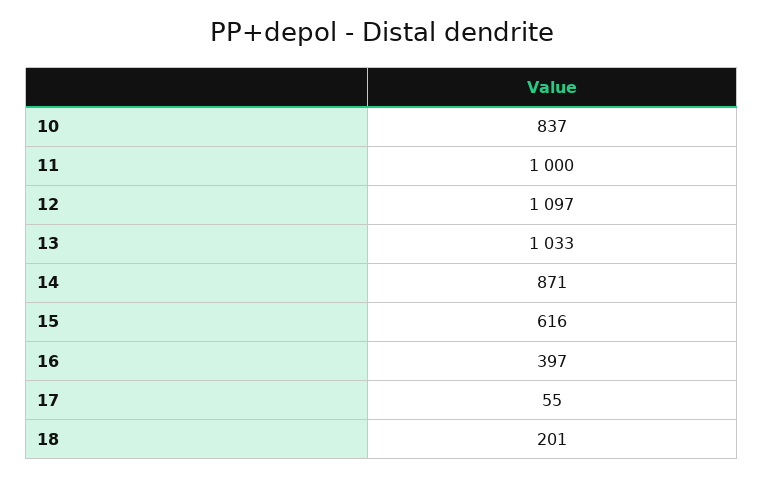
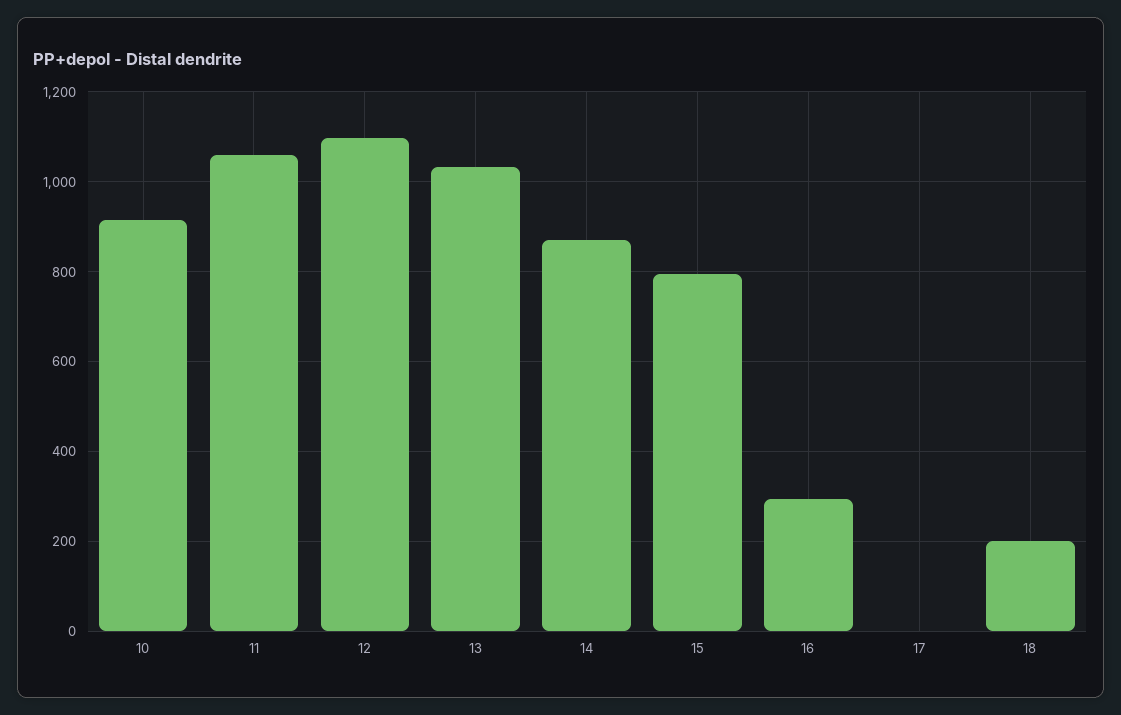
  {
-   "10": 837,
+   "10": 920,
-   "11": 1000,
+   "11": 1060,
    "12": 1097,
    "13": 1033,
    "14": 871,
-   "15": 616,
+   "15": 800,
-   "16": 397,
+   "16": 300,
-   "17": 55,
+   "17": 0,
    "18": 201
  }

